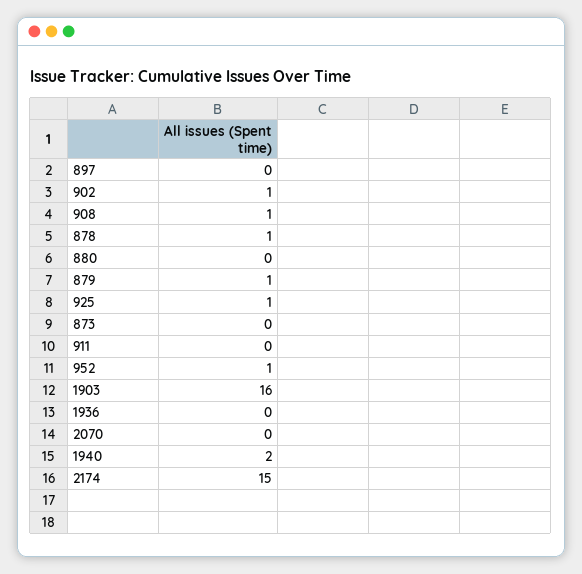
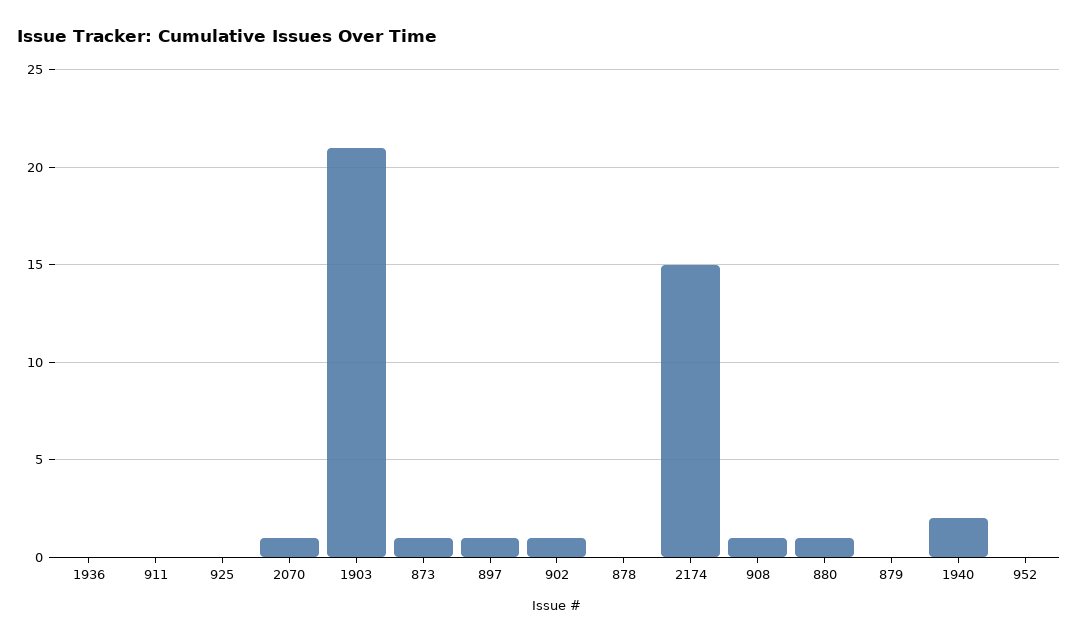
  {
-   "897": 0,
+   "897": 1,
    "902": 1,
    "908": 1,
-   "878": 1,
+   "878": 0,
-   "880": 0,
+   "880": 1,
-   "879": 1,
+   "879": 0,
-   "925": 1,
+   "925": 0,
-   "873": 0,
+   "873": 1,
    "911": 0,
-   "952": 1,
+   "952": 0,
-   "1903": 16,
+   "1903": 21,
    "1936": 0,
-   "2070": 0,
+   "2070": 1,
    "1940": 2,
    "2174": 15
  }

